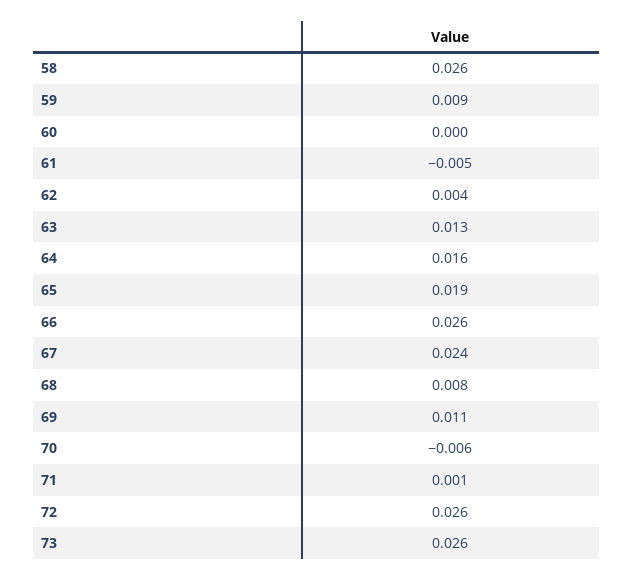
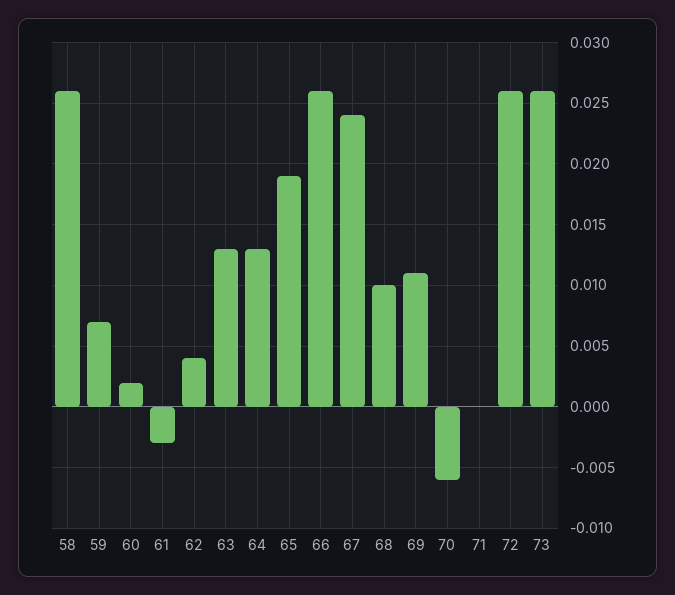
  {
    "58": 0.026,
-   "59": 0.009,
+   "59": 0.007,
-   "60": 0,
+   "60": 0.002,
-   "61": -0.005,
+   "61": -0.003,
    "62": 0.004,
    "63": 0.013,
-   "64": 0.016,
+   "64": 0.013,
    "65": 0.019,
    "66": 0.026,
    "67": 0.024,
-   "68": 0.008,
+   "68": 0.01,
    "69": 0.011,
    "70": -0.006,
-   "71": 0.001,
+   "71": 0,
    "72": 0.026,
    "73": 0.026
  }

